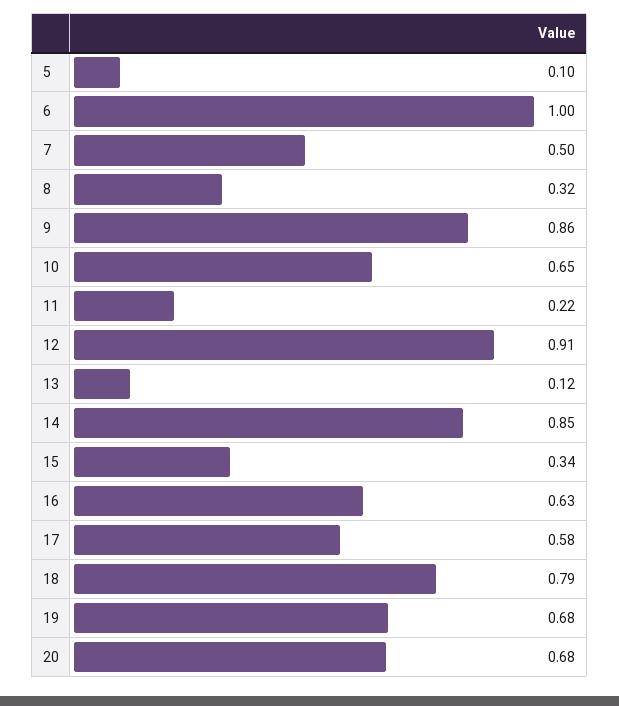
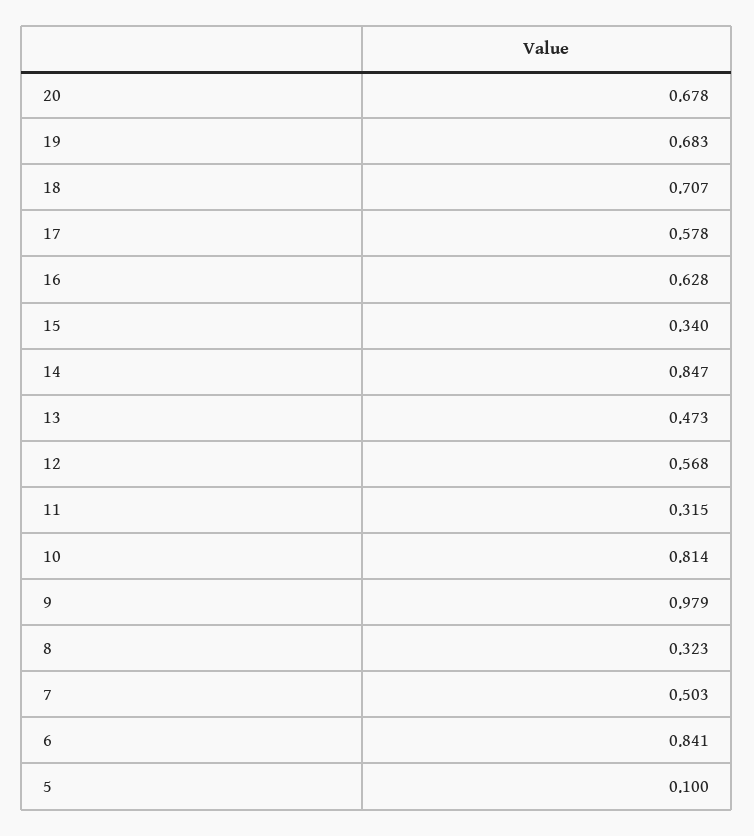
  {
    "5": 0.1,
-   "6": 1,
+   "6": 0.841,
    "7": 0.503,
    "8": 0.323,
-   "9": 0.86,
+   "9": 0.979,
-   "10": 0.65,
+   "10": 0.814,
-   "11": 0.22,
+   "11": 0.315,
-   "12": 0.91,
+   "12": 0.568,
-   "13": 0.12,
+   "13": 0.473,
    "14": 0.847,
    "15": 0.34,
    "16": 0.628,
    "17": 0.578,
-   "18": 0.79,
+   "18": 0.707,
    "19": 0.683,
    "20": 0.678
  }

